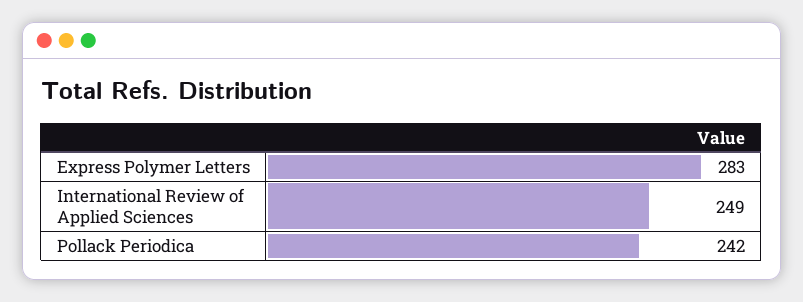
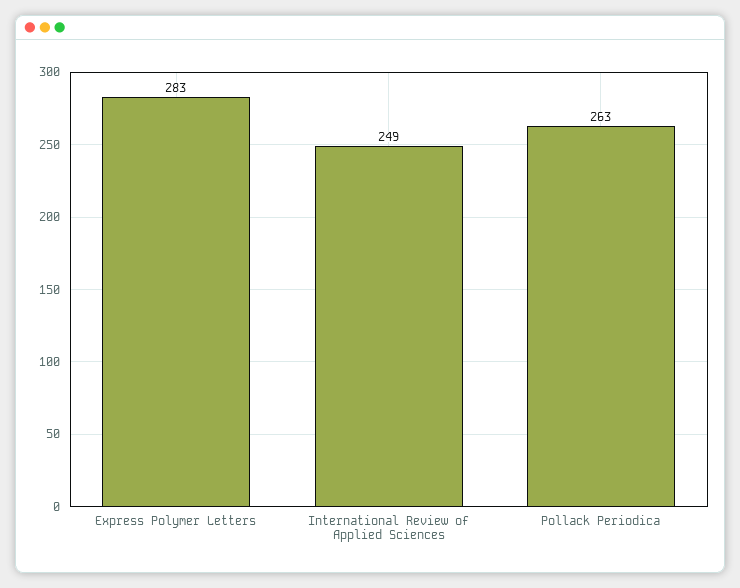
  {
    "Express Polymer Letters": 283,
    "International Review of Applied Sciences": 249,
-   "Pollack Periodica": 242
+   "Pollack Periodica": 263
  }

